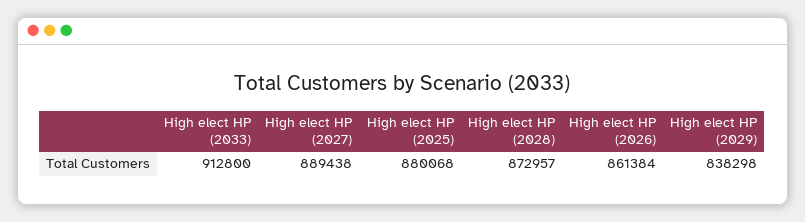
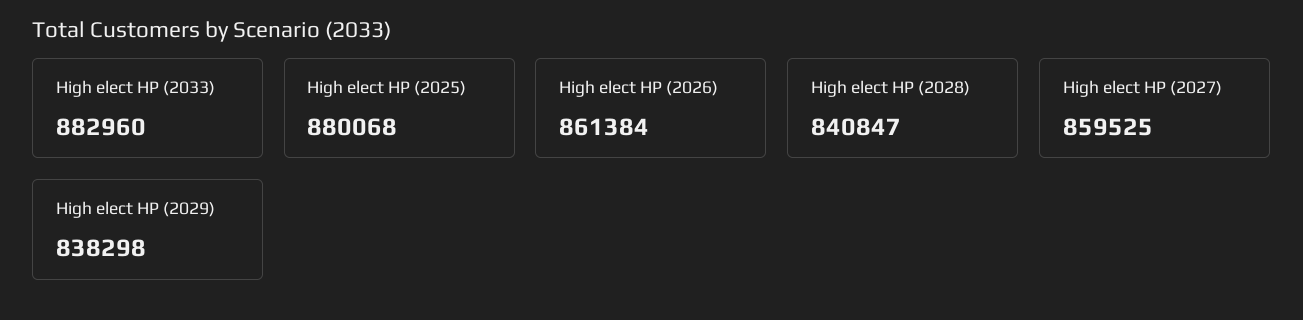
  {
-   "High elect HP (2033)": 912800,
+   "High elect HP (2033)": 882960,
-   "High elect HP (2027)": 889438,
+   "High elect HP (2027)": 859525,
    "High elect HP (2025)": 880068,
-   "High elect HP (2028)": 872957,
+   "High elect HP (2028)": 840847,
    "High elect HP (2026)": 861384,
    "High elect HP (2029)": 838298
  }

